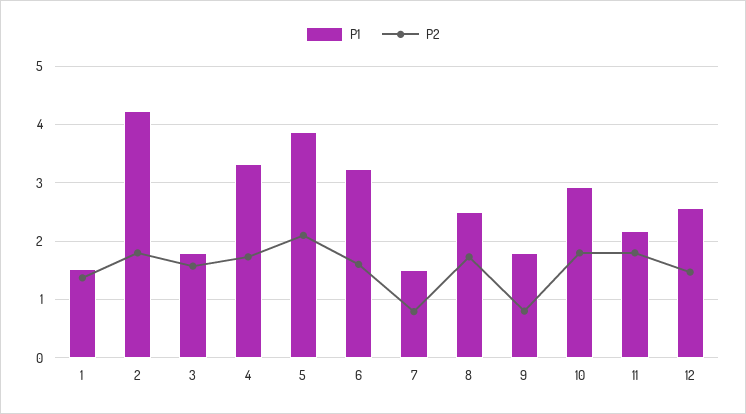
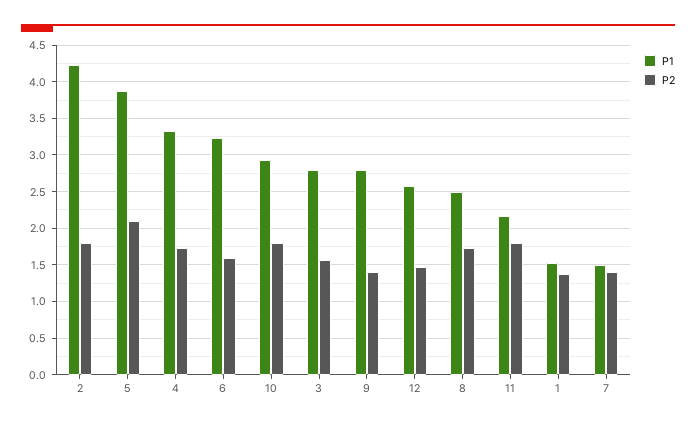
  {
    "P1": {
      "1": 1.5,
      "2": 4.2,
-     "3": 1.8,
+     "3": 2.8,
      "4": 3.3,
      "5": 3.9,
      "6": 3.2,
      "7": 1.5,
      "8": 2.5,
-     "9": 1.8,
+     "9": 2.8,
      "10": 2.9,
      "11": 2.2,
      "12": 2.6
    },
    "P2": {
      "1": 1.4,
      "2": 1.8,
      "3": 1.6,
      "4": 1.7,
      "5": 2.1,
      "6": 1.6,
-     "7": 0.8,
+     "7": 1.4,
      "8": 1.7,
-     "9": 0.8,
+     "9": 1.4,
      "10": 1.8,
      "11": 1.8,
      "12": 1.5
    }
  }

